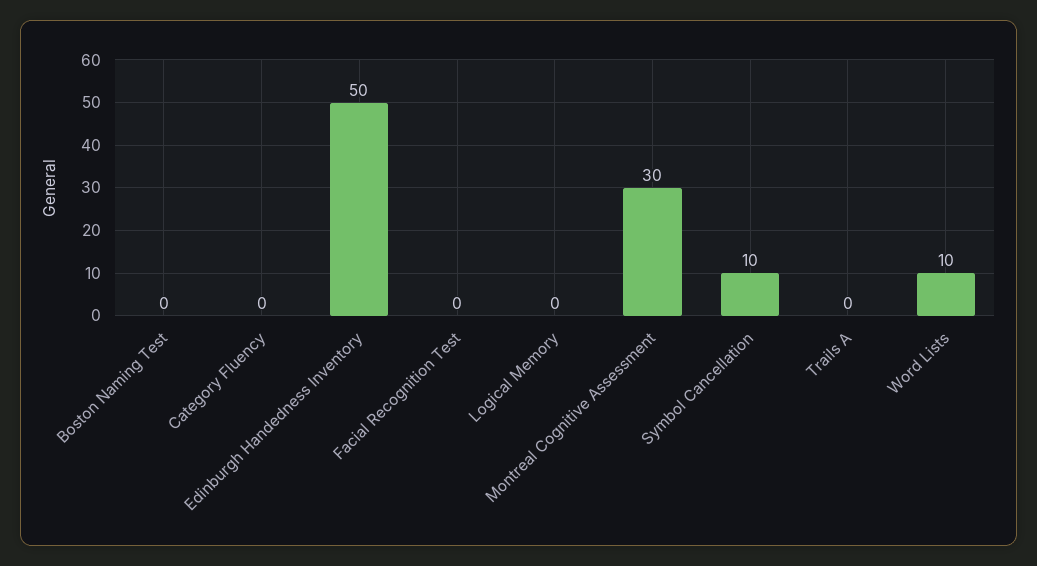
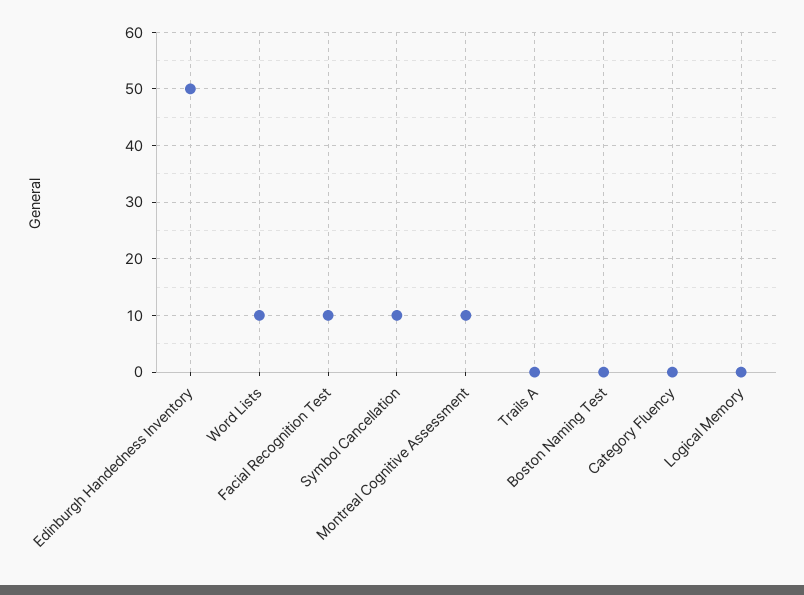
  {
    "Boston Naming Test": 0,
    "Category Fluency": 0,
    "Edinburgh Handedness Inventory": 50,
-   "Facial Recognition Test": 0,
+   "Facial Recognition Test": 10,
    "Logical Memory": 0,
-   "Montreal Cognitive Assessment": 30,
+   "Montreal Cognitive Assessment": 10,
    "Symbol Cancellation": 10,
    "Trails A": 0,
    "Word Lists": 10
  }

